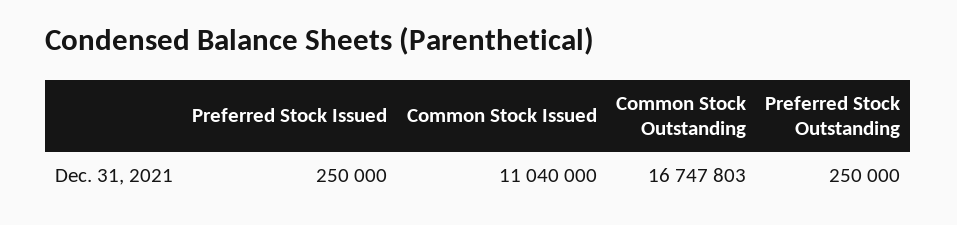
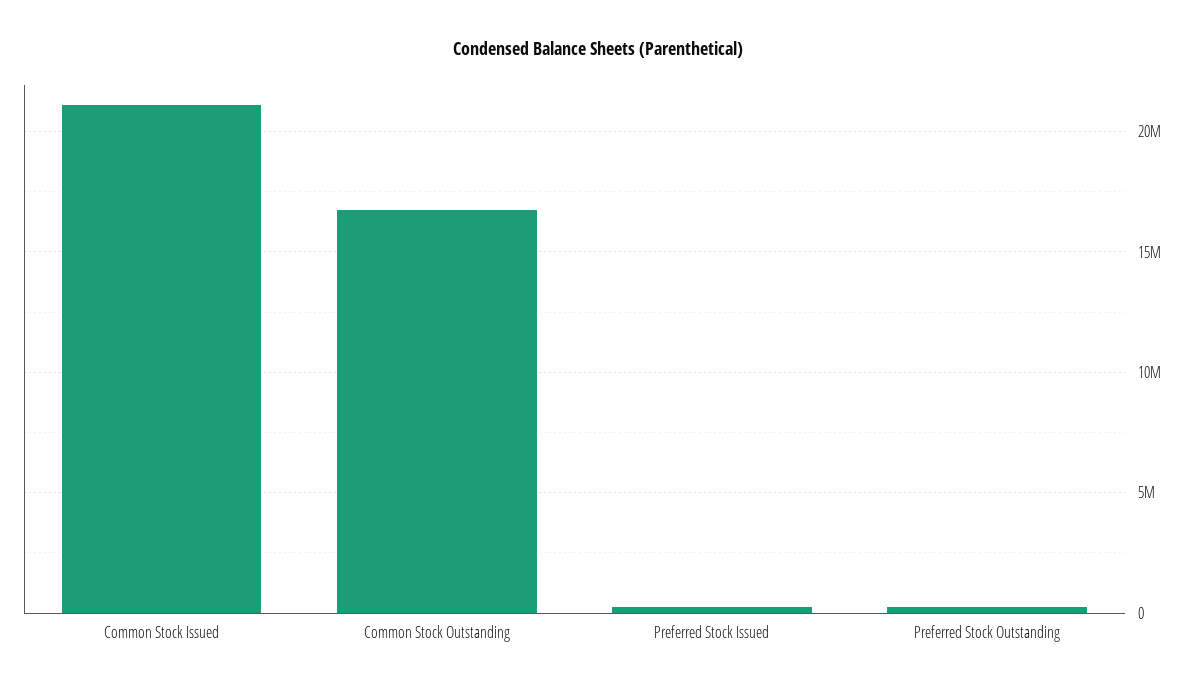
  {
    "Preferred Stock Issued": 250000,
-   "Common Stock Issued": 11040000,
+   "Common Stock Issued": 21000000,
    "Common Stock Outstanding": 16747803,
    "Preferred Stock Outstanding": 250000
  }

